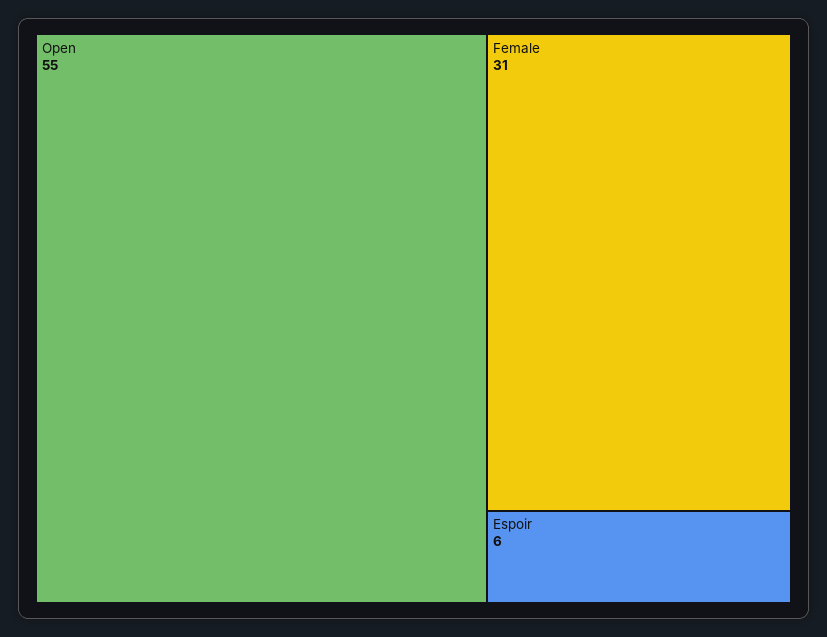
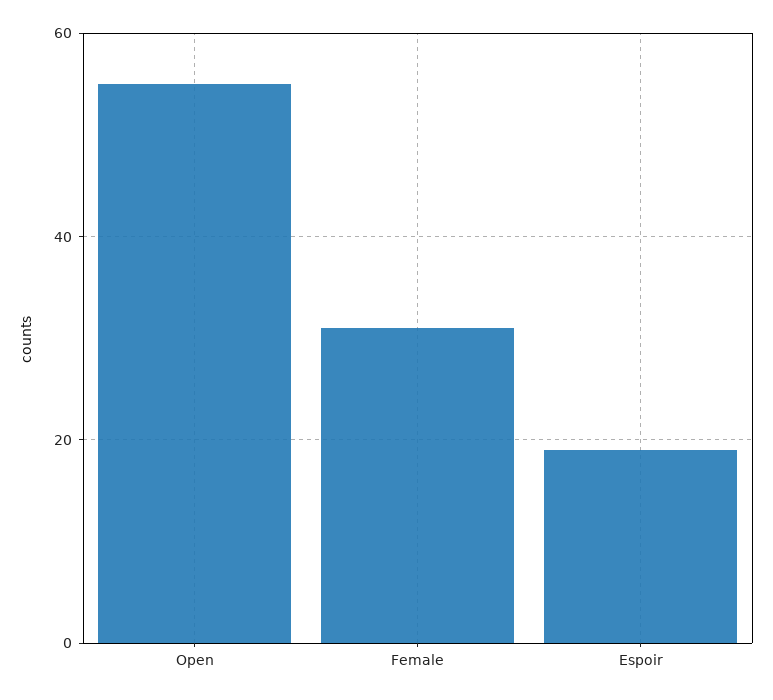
  {
    "Open": 55,
    "Female": 31,
-   "Espoir": 6
+   "Espoir": 20
  }

